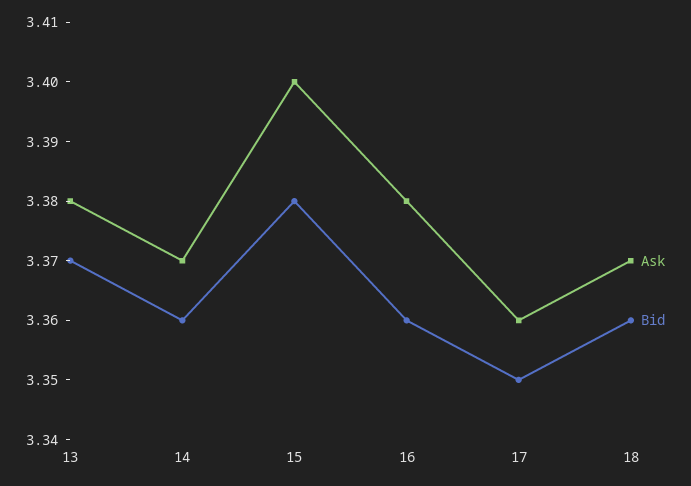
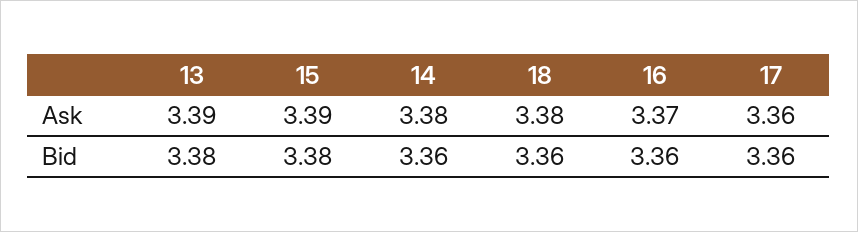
  {
    "Ask": {
-     "13": 3.38,
+     "13": 3.39,
-     "14": 3.37,
+     "14": 3.38,
-     "15": 3.4,
+     "15": 3.39,
-     "16": 3.38,
+     "16": 3.37,
      "17": 3.36,
-     "18": 3.37
+     "18": 3.38
    },
    "Bid": {
-     "13": 3.37,
+     "13": 3.38,
      "14": 3.36,
      "15": 3.38,
      "16": 3.36,
-     "17": 3.35,
+     "17": 3.36,
      "18": 3.36
    }
  }

